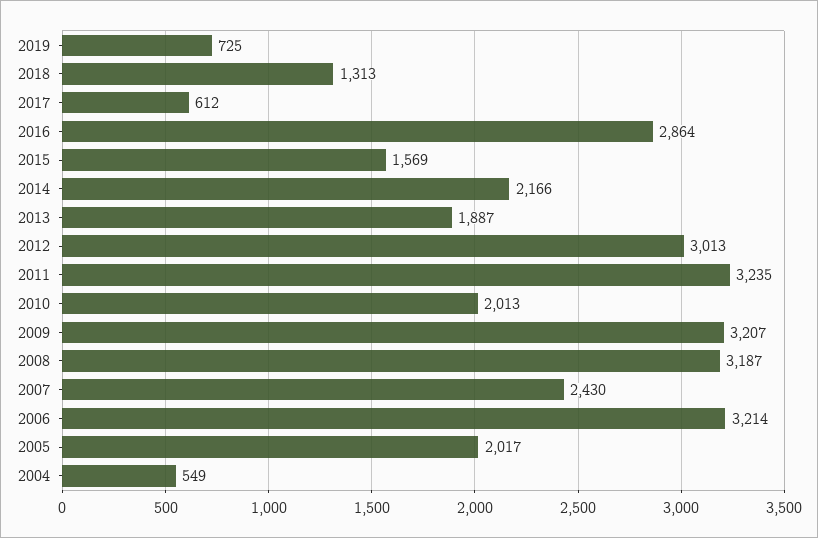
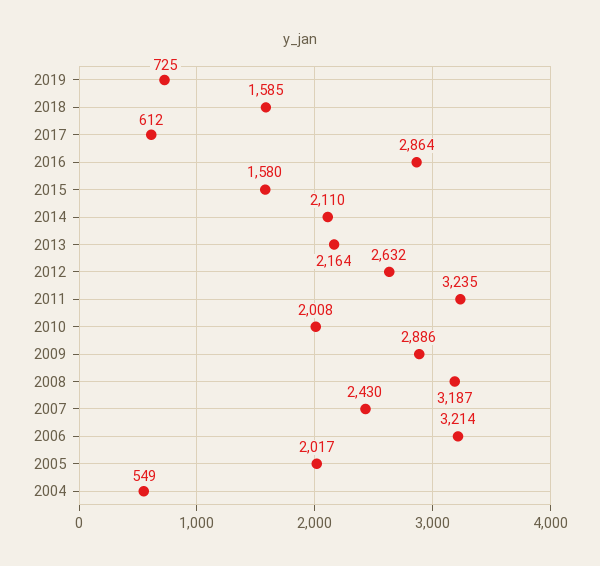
  {
    "2019": 725,
-   "2018": 1313,
+   "2018": 1585,
    "2017": 612,
    "2016": 2864,
-   "2015": 1569,
+   "2015": 1580,
-   "2014": 2166,
+   "2014": 2110,
-   "2013": 1887,
+   "2013": 2164,
-   "2012": 3013,
+   "2012": 2632,
    "2011": 3235,
-   "2010": 2013,
+   "2010": 2008,
-   "2009": 3207,
+   "2009": 2886,
    "2008": 3187,
    "2007": 2430,
    "2006": 3214,
    "2005": 2017,
    "2004": 549
  }

